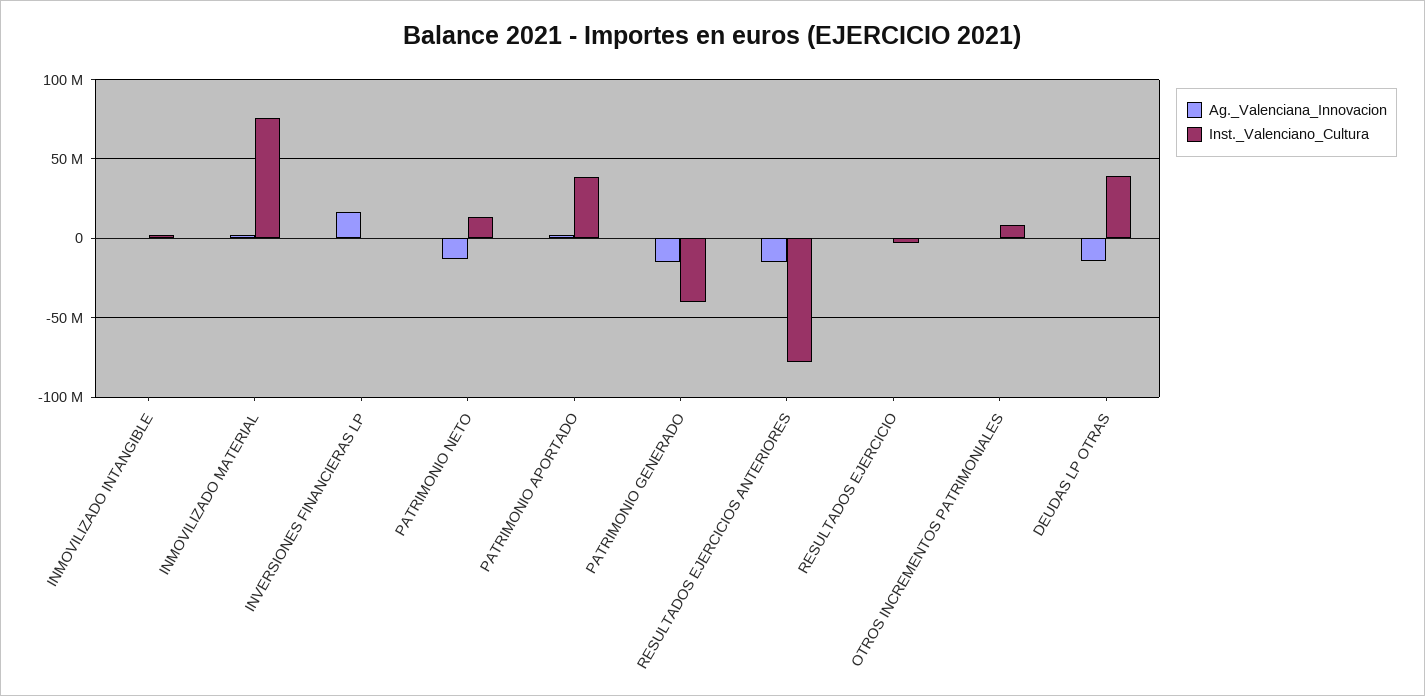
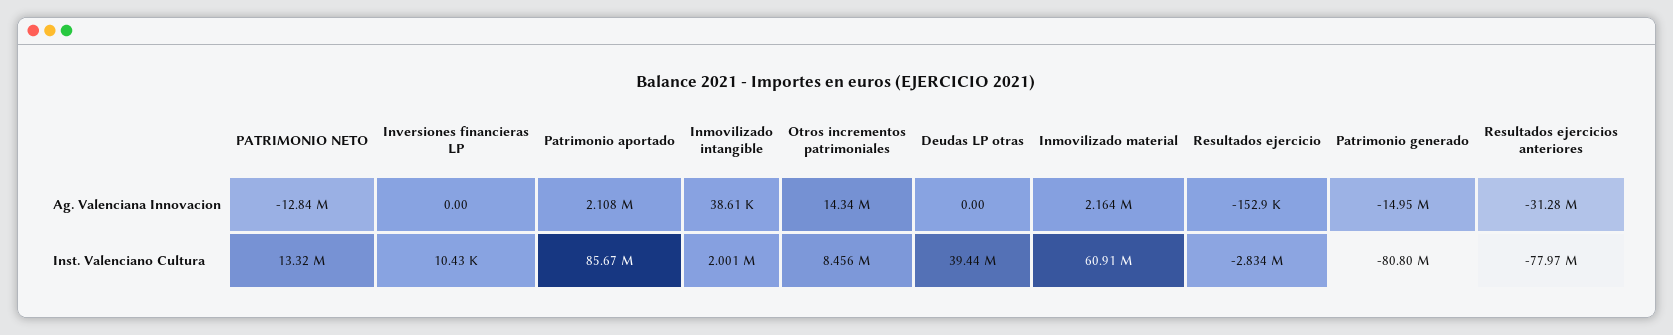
  {
    "Ag._Valenciana_Innovacion": {
      "INMOVILIZADO INTANGIBLE": 38610,
      "INMOVILIZADO MATERIAL": 2164000,
-     "INVERSIONES FINANCIERAS LP": 15000000,
+     "INVERSIONES FINANCIERAS LP": 0,
      "PATRIMONIO NETO": -12840000,
      "PATRIMONIO APORTADO": 2108000,
      "PATRIMONIO GENERADO": -14950000,
-     "RESULTADOS EJERCICIOS ANTERIORES": -15000000,
+     "RESULTADOS EJERCICIOS ANTERIORES": -31280000,
      "RESULTADOS EJERCICIO": -152900,
-     "OTROS INCREMENTOS PATRIMONIALES": 0,
+     "OTROS INCREMENTOS PATRIMONIALES": 14340000,
-     "DEUDAS LP OTRAS": -15000000
+     "DEUDAS LP OTRAS": 0
    },
    "Inst._Valenciano_Cultura": {
      "INMOVILIZADO INTANGIBLE": 2001000,
-     "INMOVILIZADO MATERIAL": 75000000,
+     "INMOVILIZADO MATERIAL": 60910000,
      "INVERSIONES FINANCIERAS LP": 10430,
      "PATRIMONIO NETO": 13320000,
-     "PATRIMONIO APORTADO": 40000000,
+     "PATRIMONIO APORTADO": 85670000,
-     "PATRIMONIO GENERADO": -40000000,
+     "PATRIMONIO GENERADO": -80800000,
      "RESULTADOS EJERCICIOS ANTERIORES": -77970000,
      "RESULTADOS EJERCICIO": -2834000,
      "OTROS INCREMENTOS PATRIMONIALES": 8456000,
      "DEUDAS LP OTRAS": 39440000
    }
  }

